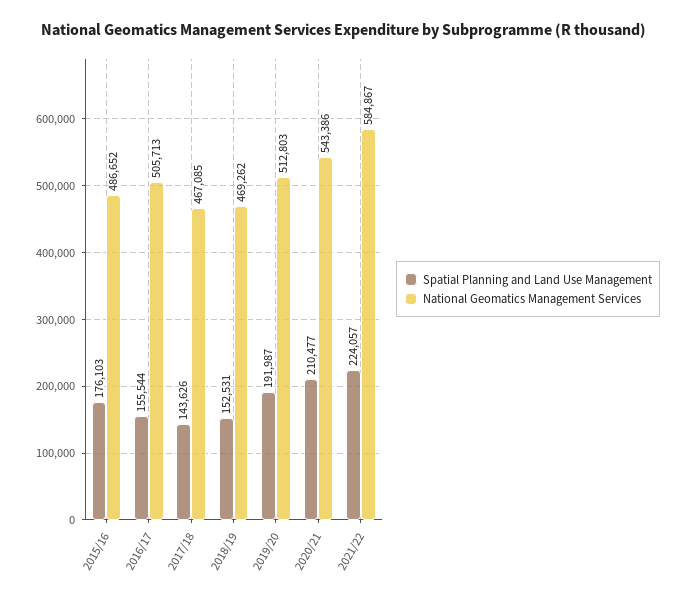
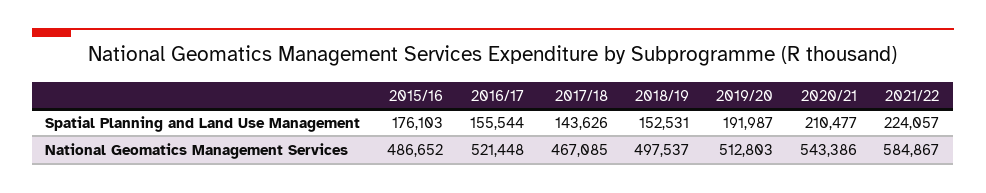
  {
    "Spatial Planning and Land Use Management": {
      "2015/16": 176103,
      "2016/17": 155544,
      "2017/18": 143626,
      "2018/19": 152531,
      "2019/20": 191987,
      "2020/21": 210477,
      "2021/22": 224057
    },
    "National Geomatics Management Services": {
      "2015/16": 486652,
-     "2016/17": 505713,
+     "2016/17": 521448,
      "2017/18": 467085,
-     "2018/19": 469262,
+     "2018/19": 497537,
      "2019/20": 512803,
      "2020/21": 543386,
      "2021/22": 584867
    }
  }

